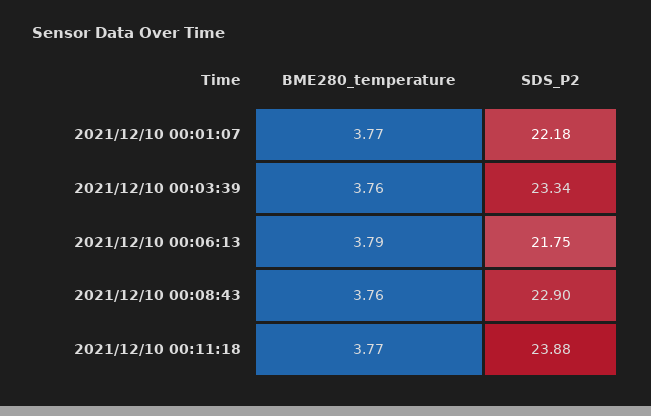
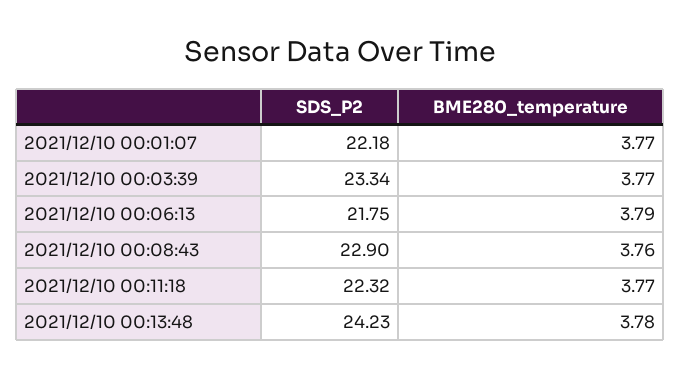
  {
    "BME280_temperature": {
      "2021/12/10 00:01:07": 3.77,
-     "2021/12/10 00:03:39": 3.76,
+     "2021/12/10 00:03:39": 3.77,
      "2021/12/10 00:06:13": 3.79,
      "2021/12/10 00:08:43": 3.76,
-     "2021/12/10 00:11:18": 3.77
+     "2021/12/10 00:11:18": 3.77,
+     "2021/12/10 00:13:48": 3.78
    },
    "SDS_P2": {
      "2021/12/10 00:01:07": 22.18,
      "2021/12/10 00:03:39": 23.34,
      "2021/12/10 00:06:13": 21.75,
      "2021/12/10 00:08:43": 22.9,
-     "2021/12/10 00:11:18": 23.88
+     "2021/12/10 00:11:18": 22.32,
+     "2021/12/10 00:13:48": 24.23
    }
  }

